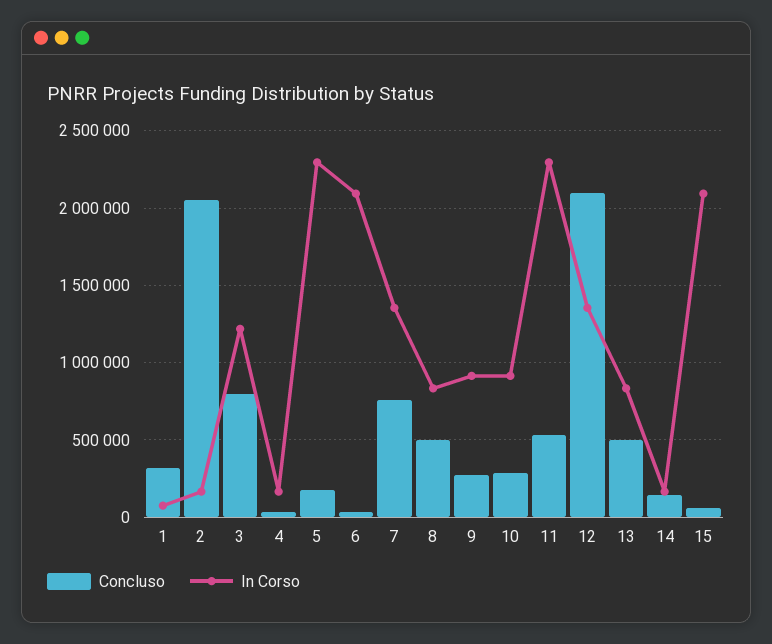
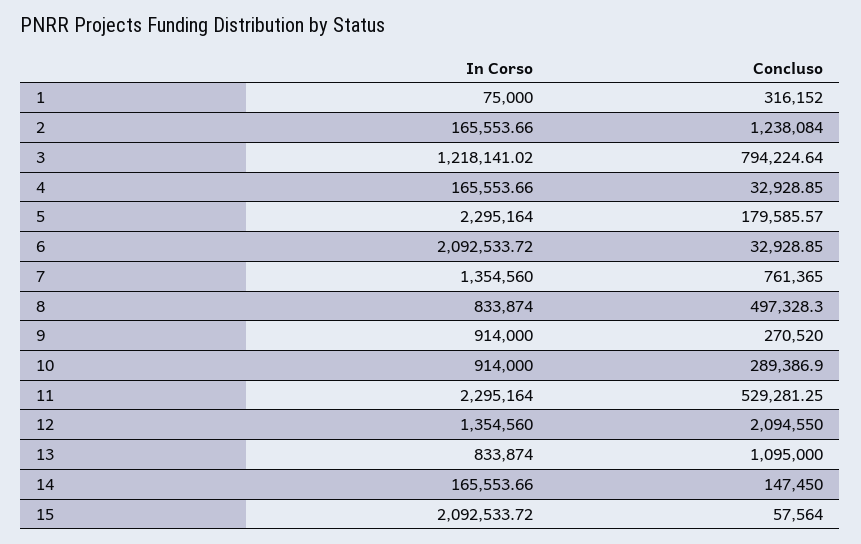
  {
    "Concluso": {
      "1": 316152,
-     "2": 2050000,
+     "2": 1238084,
      "3": 794224.64,
      "4": 32928.85,
      "5": 179585.57,
      "6": 32928.85,
      "7": 761365,
      "8": 497328.3,
      "9": 270520,
      "10": 289386.9,
      "11": 529281.25,
      "12": 2094550,
-     "13": 500000,
+     "13": 1095000,
      "14": 147450,
      "15": 57564
    },
    "In Corso": {
      "1": 75000,
      "2": 165553.66,
      "3": 1218141.02,
      "4": 165553.66,
      "5": 2295164,
      "6": 2092533.72,
      "7": 1354560,
      "8": 833874,
      "9": 914000,
      "10": 914000,
      "11": 2295164,
      "12": 1354560,
      "13": 833874,
      "14": 165553.66,
      "15": 2092533.72
    }
  }

